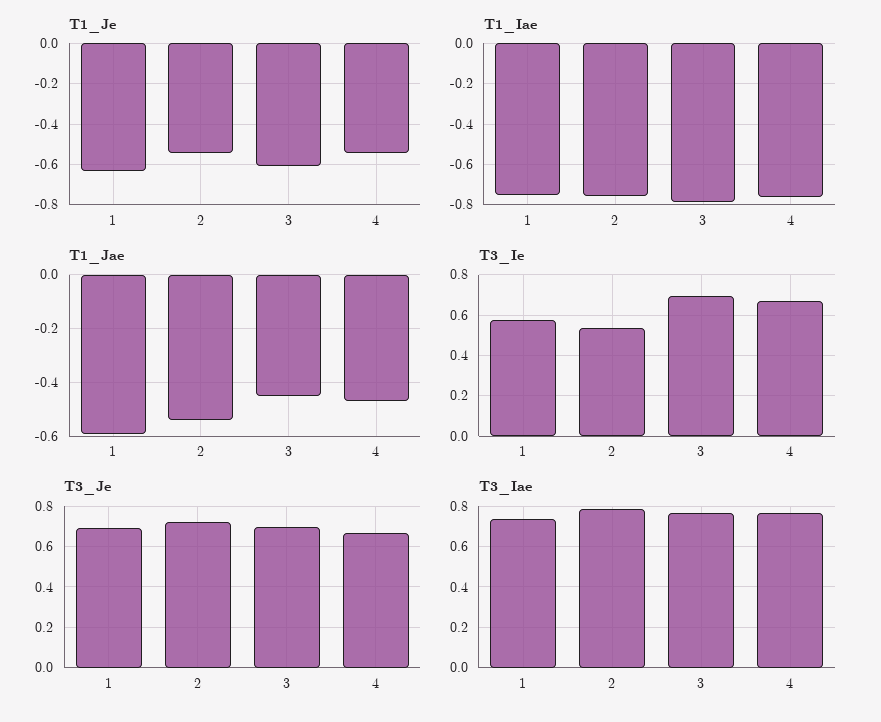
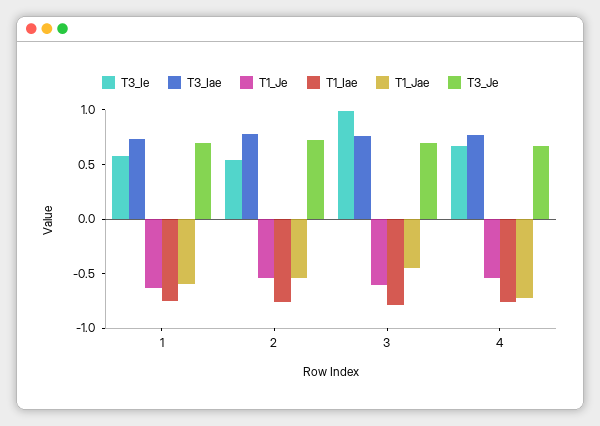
  {
    "T1_Je": {
      "1": -0.65,
      "2": -0.55,
      "3": -0.6,
      "4": -0.55
    },
    "T1_Iae": {
      "1": -0.75,
      "2": -0.75,
      "3": -0.8,
      "4": -0.75
    },
    "T1_Jae": {
      "1": -0.6,
      "2": -0.55,
      "3": -0.45,
-     "4": -0.475
+     "4": -0.7
    },
    "T3_Ie": {
      "1": 0.6,
      "2": 0.55,
-     "3": 0.7,
+     "3": 1,
      "4": 0.65
    },
    "T3_Je": {
      "1": 0.7,
      "2": 0.7,
      "3": 0.7,
      "4": 0.65
    },
    "T3_Iae": {
      "1": 0.75,
      "2": 0.8,
      "3": 0.75,
      "4": 0.75
    }
  }

